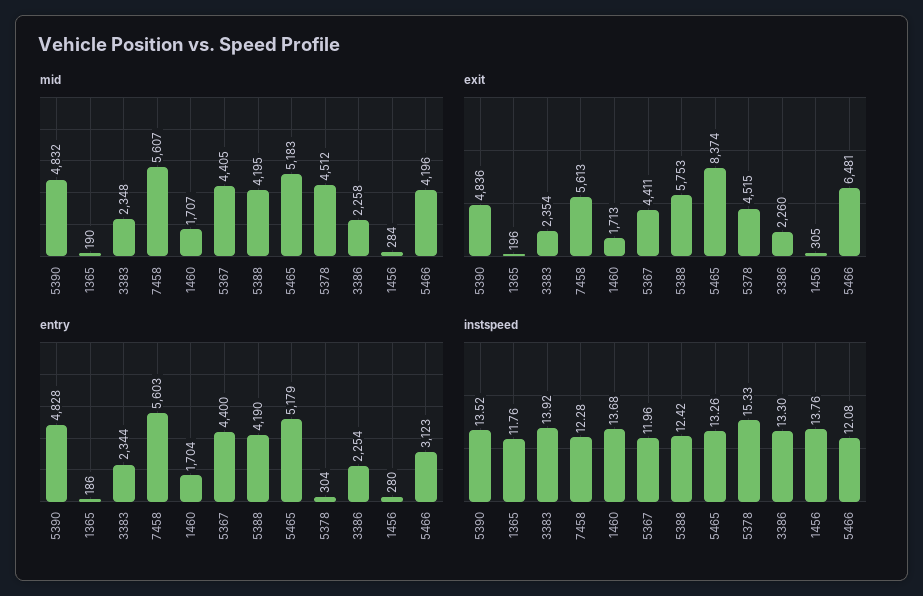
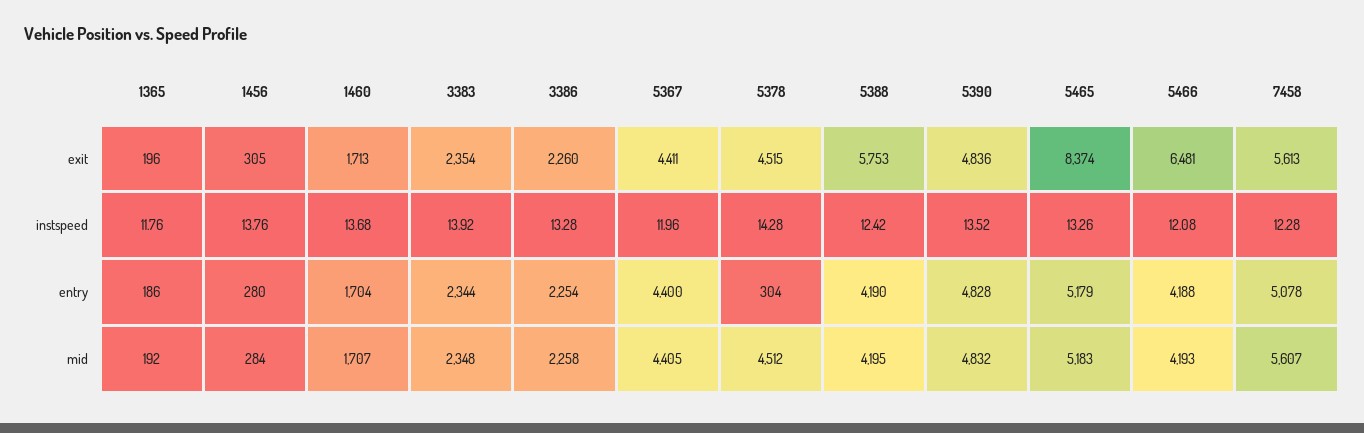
  {
    "mid": {
      "5390": 4832,
-     "1365": 190,
+     "1365": 192,
      "3383": 2348,
      "7458": 5607,
      "1460": 1707,
      "5367": 4405,
      "5388": 4195,
      "5465": 5183,
      "5378": 4512,
      "3386": 2258,
      "1456": 284,
-     "5466": 4196
+     "5466": 4193
    },
    "exit": {
      "5390": 4836,
      "1365": 196,
      "3383": 2354,
      "7458": 5613,
      "1460": 1713,
      "5367": 4411,
      "5388": 5753,
      "5465": 8374,
      "5378": 4515,
      "3386": 2260,
      "1456": 305,
      "5466": 6481
    },
    "entry": {
      "5390": 4828,
      "1365": 186,
      "3383": 2344,
-     "7458": 5603,
+     "7458": 5078,
      "1460": 1704,
      "5367": 4400,
      "5388": 4190,
      "5465": 5179,
      "5378": 304,
      "3386": 2254,
      "1456": 280,
-     "5466": 3123
+     "5466": 4188
    },
    "instspeed": {
      "5390": 13.52,
      "1365": 11.76,
      "3383": 13.92,
      "7458": 12.28,
      "1460": 13.68,
      "5367": 11.96,
      "5388": 12.42,
      "5465": 13.26,
-     "5378": 15.33,
+     "5378": 14.28,
-     "3386": 13.3,
+     "3386": 13.28,
      "1456": 13.76,
      "5466": 12.08
    }
  }

